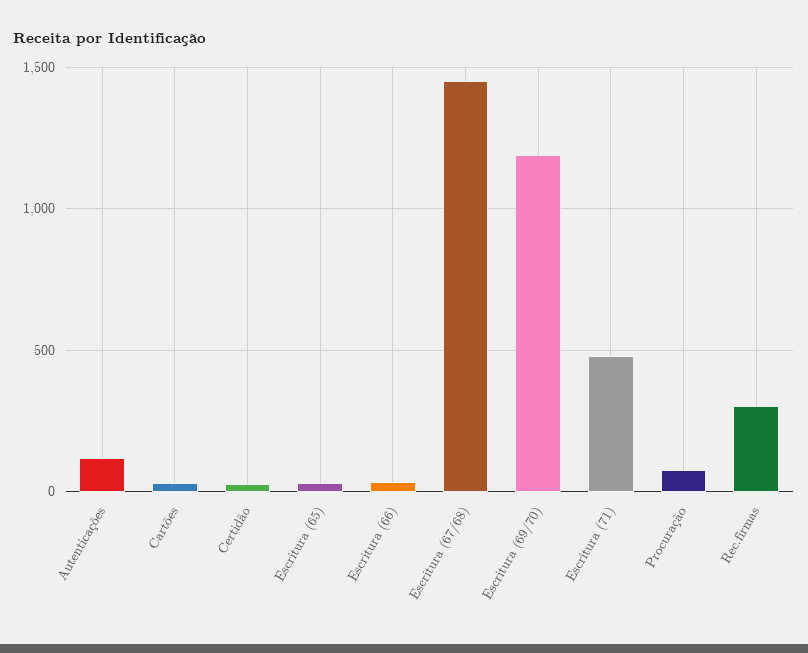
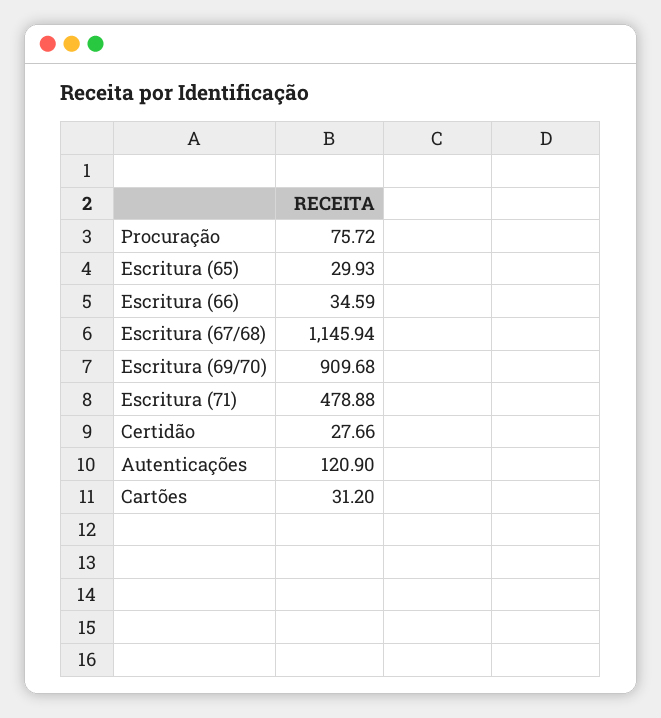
  {
    "Autenticações": 120.9,
    "Cartões": 31.2,
    "Certidão": 27.66,
    "Escritura (65)": 29.93,
    "Escritura (66)": 34.59,
-   "Escritura (67/68)": 1450,
+   "Escritura (67/68)": 1145.94,
-   "Escritura (69/70)": 1200,
+   "Escritura (69/70)": 909.68,
    "Escritura (71)": 478.88,
-   "Procuração": 75.72,
+   "Procuração": 75.72
-   "Rec.firmas": 300
  }

